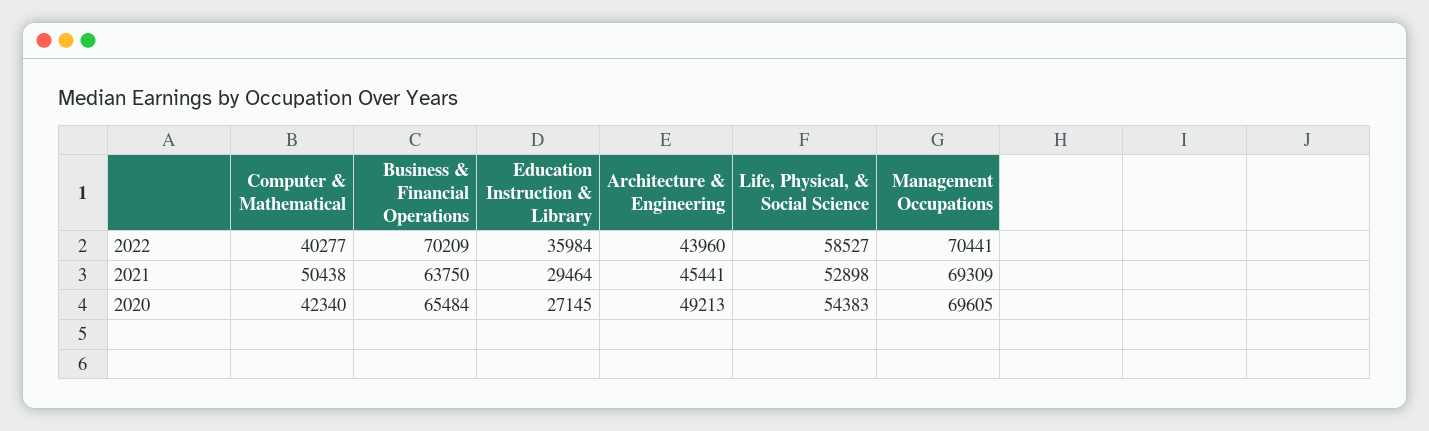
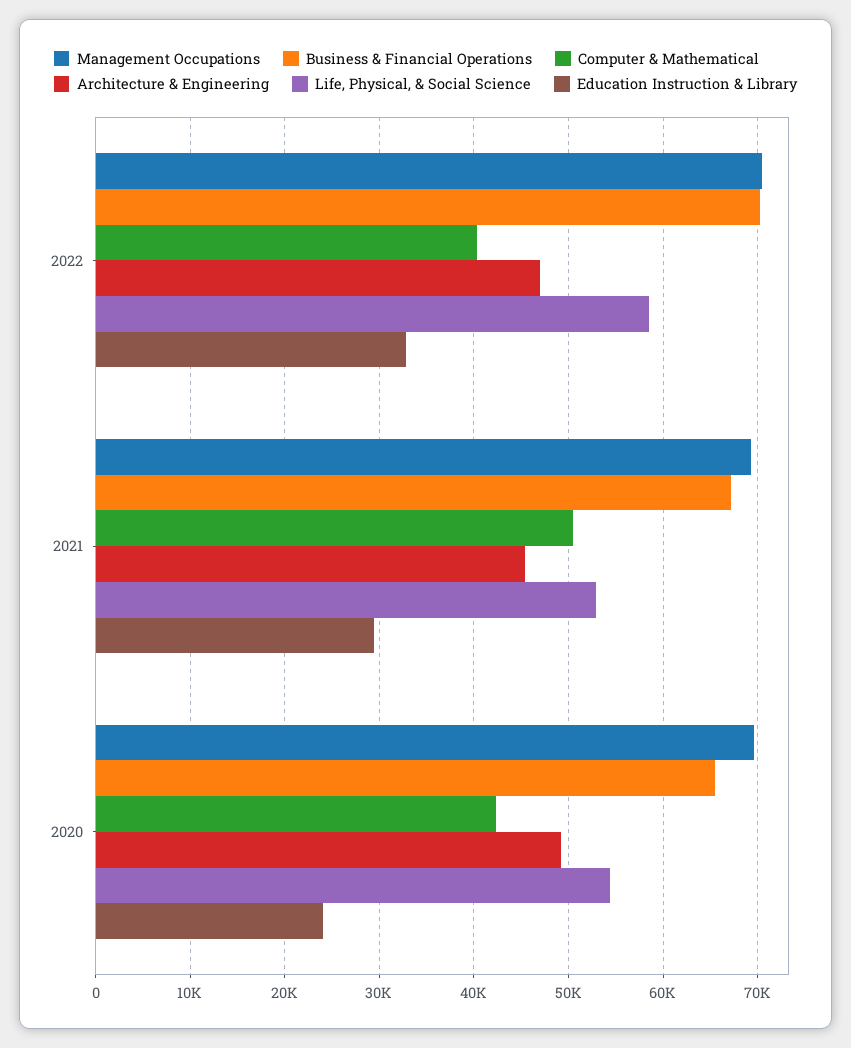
  {
    "Computer & Mathematical": {
      "2022": 40277,
      "2021": 50438,
      "2020": 42340
    },
    "Business & Financial Operations": {
      "2022": 70209,
-     "2021": 63750,
+     "2021": 67000,
      "2020": 65484
    },
    "Education Instruction & Library": {
-     "2022": 35984,
+     "2022": 33000,
      "2021": 29464,
-     "2020": 27145
+     "2020": 24000
    },
    "Architecture & Engineering": {
-     "2022": 43960,
+     "2022": 47000,
      "2021": 45441,
      "2020": 49213
    },
    "Life, Physical, & Social Science": {
      "2022": 58527,
      "2021": 52898,
      "2020": 54383
    },
    "Management Occupations": {
      "2022": 70441,
      "2021": 69309,
      "2020": 69605
    }
  }

